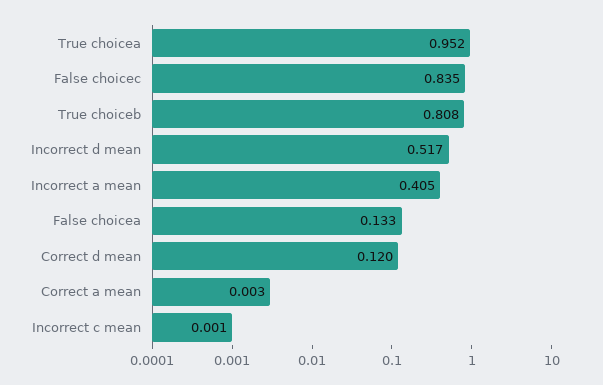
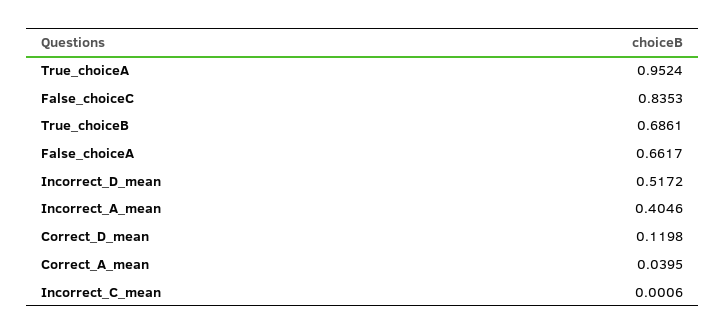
  {
    "True choicea": 0.9524,
    "False choicec": 0.8353,
-   "True choiceb": 0.808,
+   "True choiceb": 0.6861,
    "Incorrect d mean": 0.5172,
    "Incorrect a mean": 0.4046,
-   "False choicea": 0.133,
+   "False choicea": 0.6617,
    "Correct d mean": 0.1198,
-   "Correct a mean": 0.003,
+   "Correct a mean": 0.0395,
    "Incorrect c mean": 0.0006
  }

